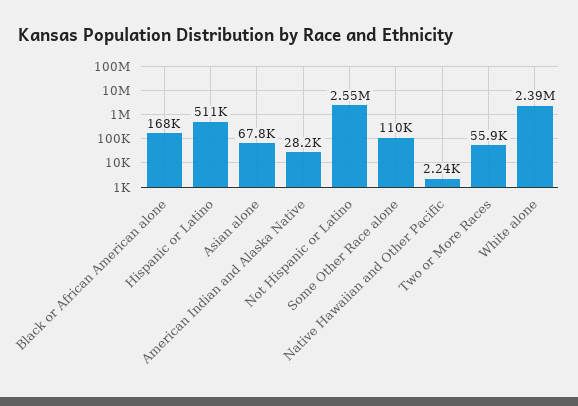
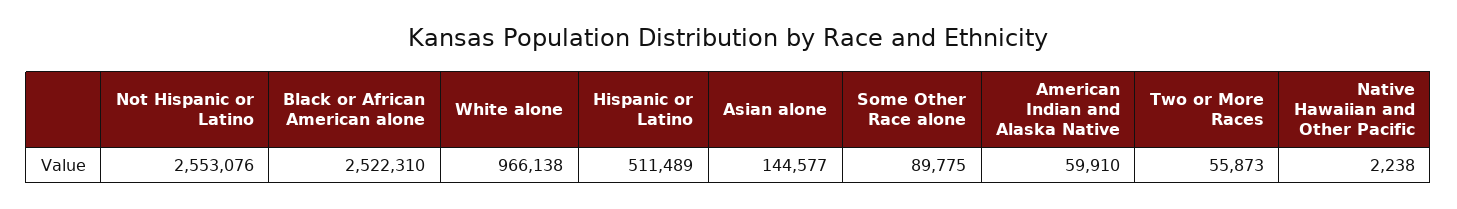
  {
-   "Black or African American alone": 168000,
+   "Black or African American alone": 2522310,
    "Hispanic or Latino": 511489,
-   "Asian alone": 67800,
+   "Asian alone": 144577,
-   "American Indian and Alaska Native": 28200,
+   "American Indian and Alaska Native": 59910,
    "Not Hispanic or Latino": 2553076,
-   "Some Other Race alone": 110000,
+   "Some Other Race alone": 89775,
    "Native Hawaiian and Other Pacific": 2238,
    "Two or More Races": 55873,
-   "White alone": 2390000
+   "White alone": 966138
  }

